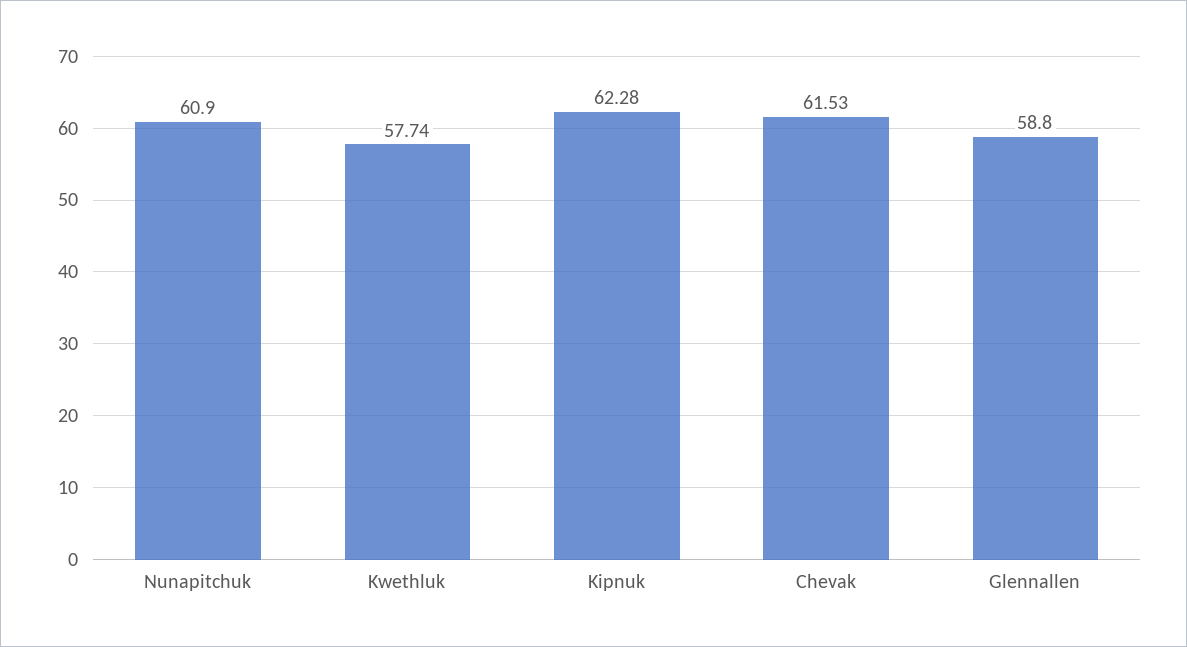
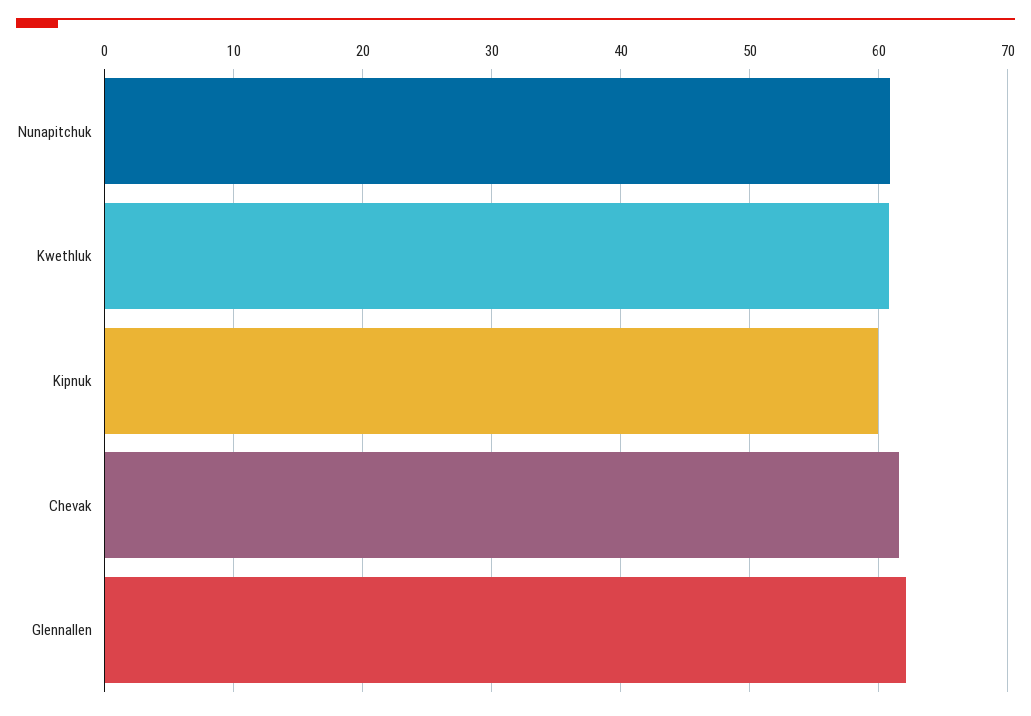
  {
    "Nunapitchuk": 60.9,
-   "Kwethluk": 57.74,
+   "Kwethluk": 61,
-   "Kipnuk": 62.28,
+   "Kipnuk": 60,
    "Chevak": 61.53,
-   "Glennallen": 58.8
+   "Glennallen": 62
  }

